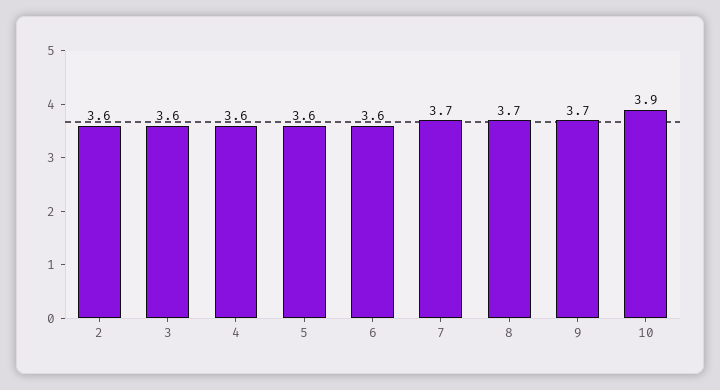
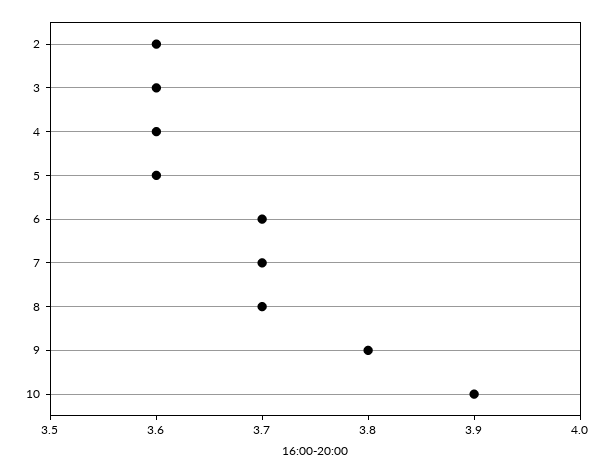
  {
    "2": 3.6,
    "3": 3.6,
    "4": 3.6,
    "5": 3.6,
-   "6": 3.6,
+   "6": 3.7,
    "7": 3.7,
    "8": 3.7,
-   "9": 3.7,
+   "9": 3.8,
    "10": 3.9
  }

